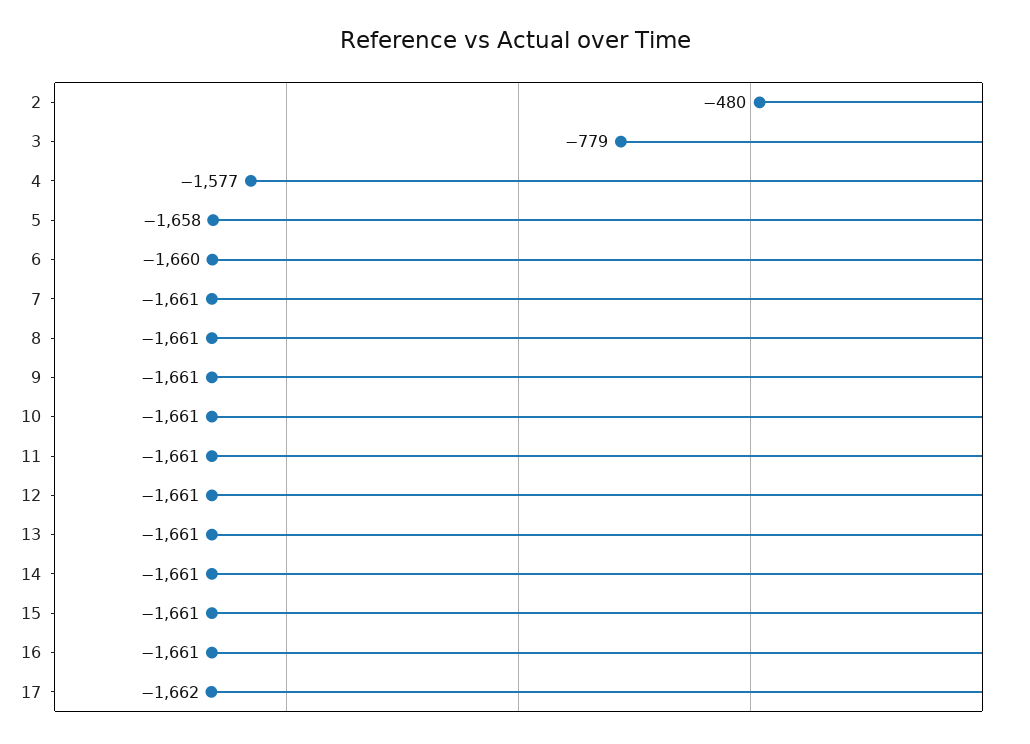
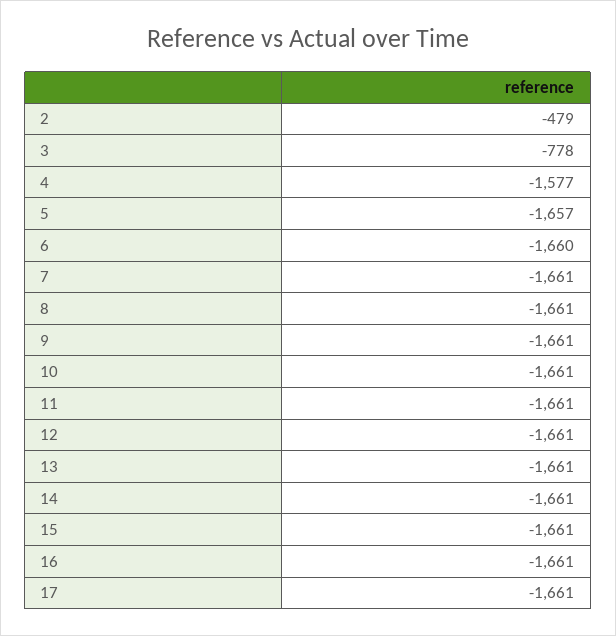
  {
-   "2": -480,
+   "2": -479,
-   "3": -779,
+   "3": -778,
    "4": -1577,
-   "5": -1658,
+   "5": -1657,
    "6": -1660,
    "7": -1661,
    "8": -1661,
    "9": -1661,
    "10": -1661,
    "11": -1661,
    "12": -1661,
    "13": -1661,
    "14": -1661,
    "15": -1661,
    "16": -1661,
-   "17": -1662
+   "17": -1661
  }

